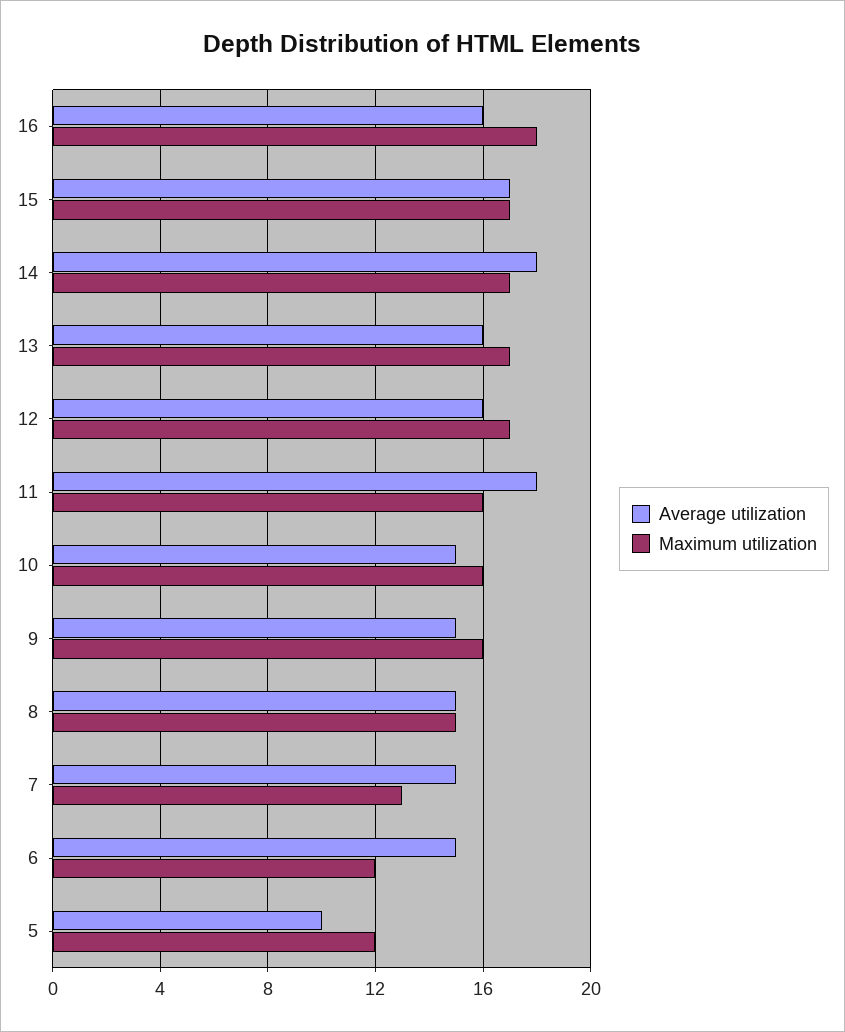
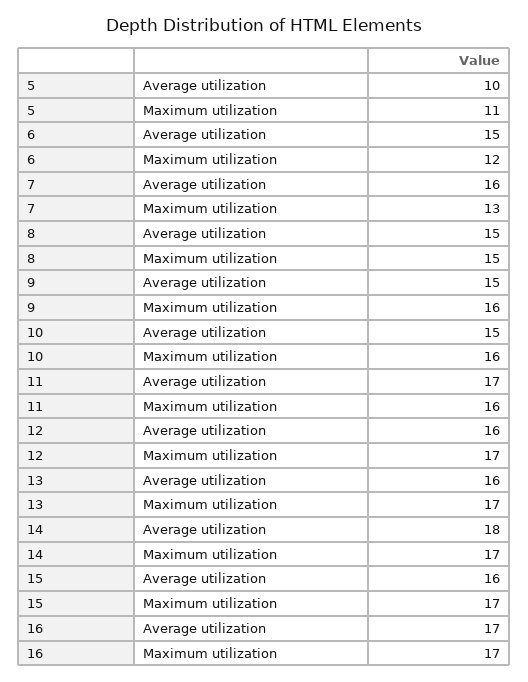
  {
    "Average utilization": {
-     "16": 16,
+     "16": 17,
-     "15": 17,
+     "15": 16,
      "14": 18,
      "13": 16,
      "12": 16,
-     "11": 18,
+     "11": 17,
      "10": 15,
      "9": 15,
      "8": 15,
-     "7": 15,
+     "7": 16,
      "6": 15,
      "5": 10
    },
    "Maximum utilization": {
-     "16": 18,
+     "16": 17,
      "15": 17,
      "14": 17,
      "13": 17,
      "12": 17,
      "11": 16,
      "10": 16,
      "9": 16,
      "8": 15,
      "7": 13,
      "6": 12,
-     "5": 12
+     "5": 11
    }
  }

